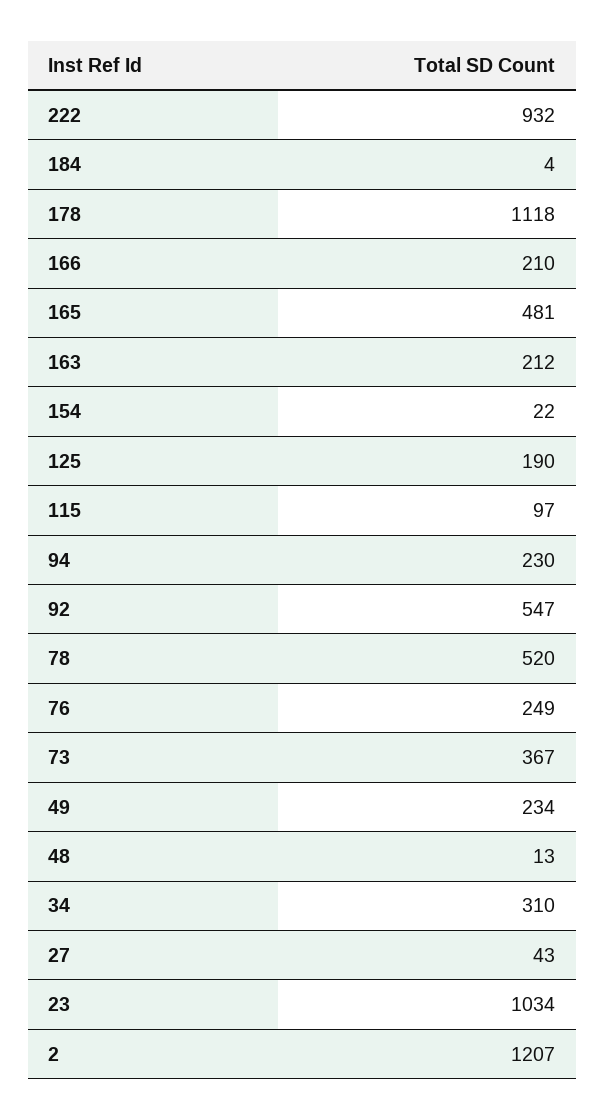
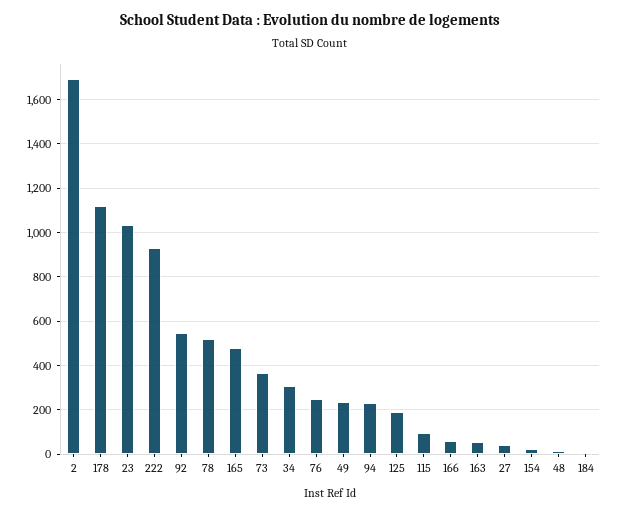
  {
    "222": 932,
    "184": 4,
    "178": 1118,
-   "166": 210,
+   "166": 50,
    "165": 481,
-   "163": 212,
+   "163": 50,
    "154": 22,
    "125": 190,
    "115": 97,
    "94": 230,
    "92": 547,
    "78": 520,
    "76": 249,
    "73": 367,
    "49": 234,
    "48": 13,
    "34": 310,
    "27": 43,
    "23": 1034,
-   "2": 1207
+   "2": 1700
  }

